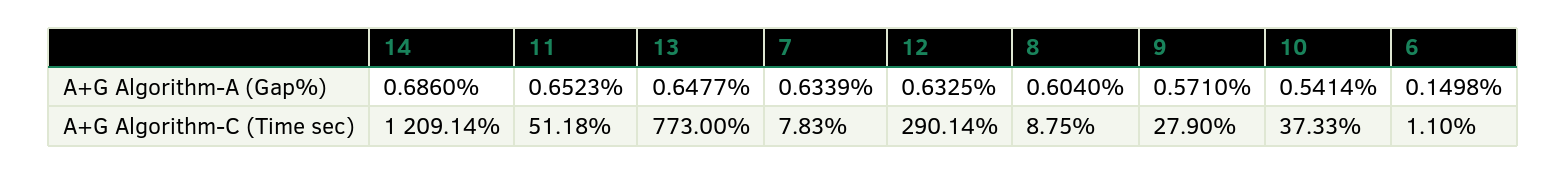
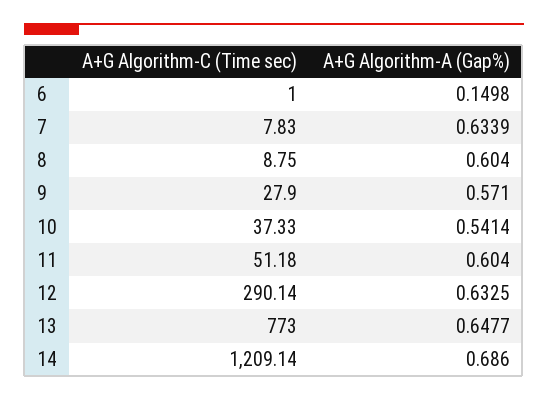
  {
    "14": {
      "A+G Algorithm-A (Gap%)": 0.686,
      "A+G Algorithm-C (Time sec)": 1209.14
    },
    "11": {
-     "A+G Algorithm-A (Gap%)": 0.6523,
+     "A+G Algorithm-A (Gap%)": 0.604,
      "A+G Algorithm-C (Time sec)": 51.18
    },
    "13": {
      "A+G Algorithm-A (Gap%)": 0.6477,
      "A+G Algorithm-C (Time sec)": 773
    },
    "7": {
      "A+G Algorithm-A (Gap%)": 0.6339,
      "A+G Algorithm-C (Time sec)": 7.83
    },
    "12": {
      "A+G Algorithm-A (Gap%)": 0.6325,
      "A+G Algorithm-C (Time sec)": 290.14
    },
    "8": {
      "A+G Algorithm-A (Gap%)": 0.604,
      "A+G Algorithm-C (Time sec)": 8.75
    },
    "9": {
      "A+G Algorithm-A (Gap%)": 0.571,
      "A+G Algorithm-C (Time sec)": 27.9
    },
    "10": {
      "A+G Algorithm-A (Gap%)": 0.5414,
      "A+G Algorithm-C (Time sec)": 37.33
    },
    "6": {
      "A+G Algorithm-A (Gap%)": 0.1498,
-     "A+G Algorithm-C (Time sec)": 1.1
+     "A+G Algorithm-C (Time sec)": 1
    }
  }

